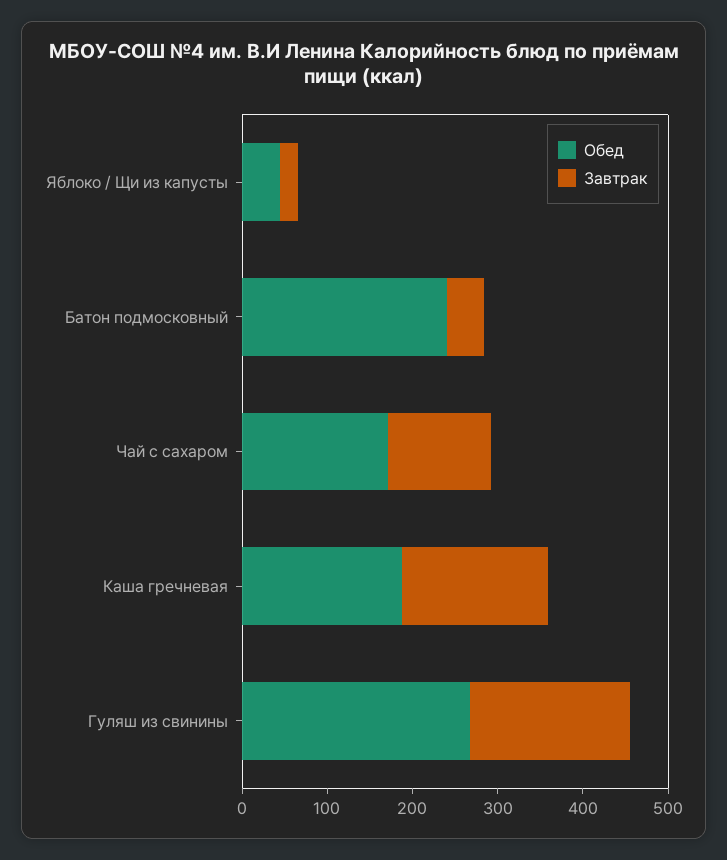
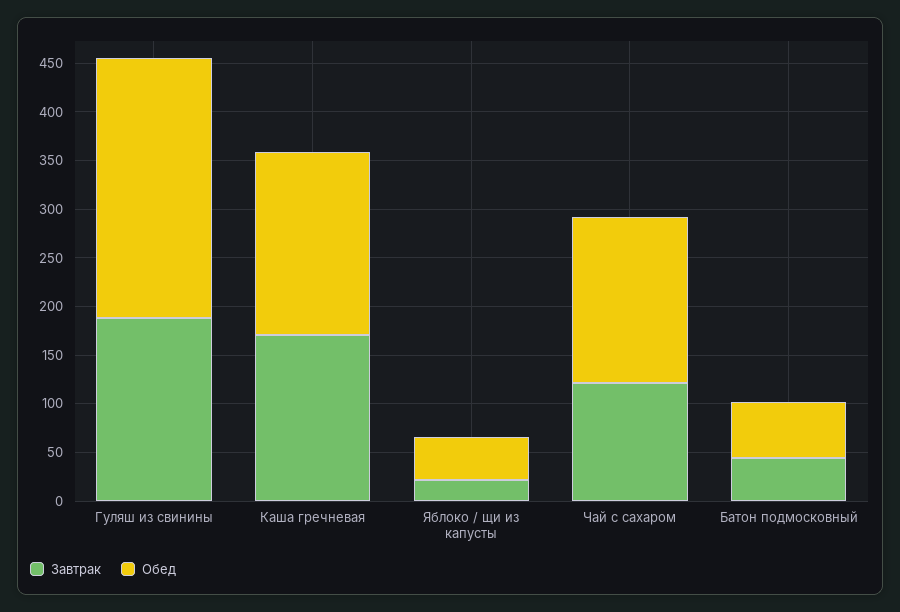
  {
    "Обед": {
      "Яблоко / Щи из капусты": 40,
-     "Батон подмосковный": 240,
+     "Батон подмосковный": 60,
      "Чай с сахаром": 170,
      "Каша гречневая": 190,
      "Гуляш из свинины": 270
    },
    "Завтрак": {
      "Яблоко / Щи из капусты": 20,
      "Батон подмосковный": 40,
      "Чай с сахаром": 120,
      "Каша гречневая": 170,
      "Гуляш из свинины": 190
    }
  }

